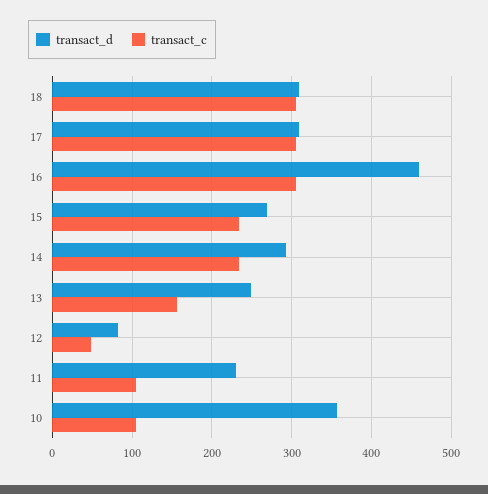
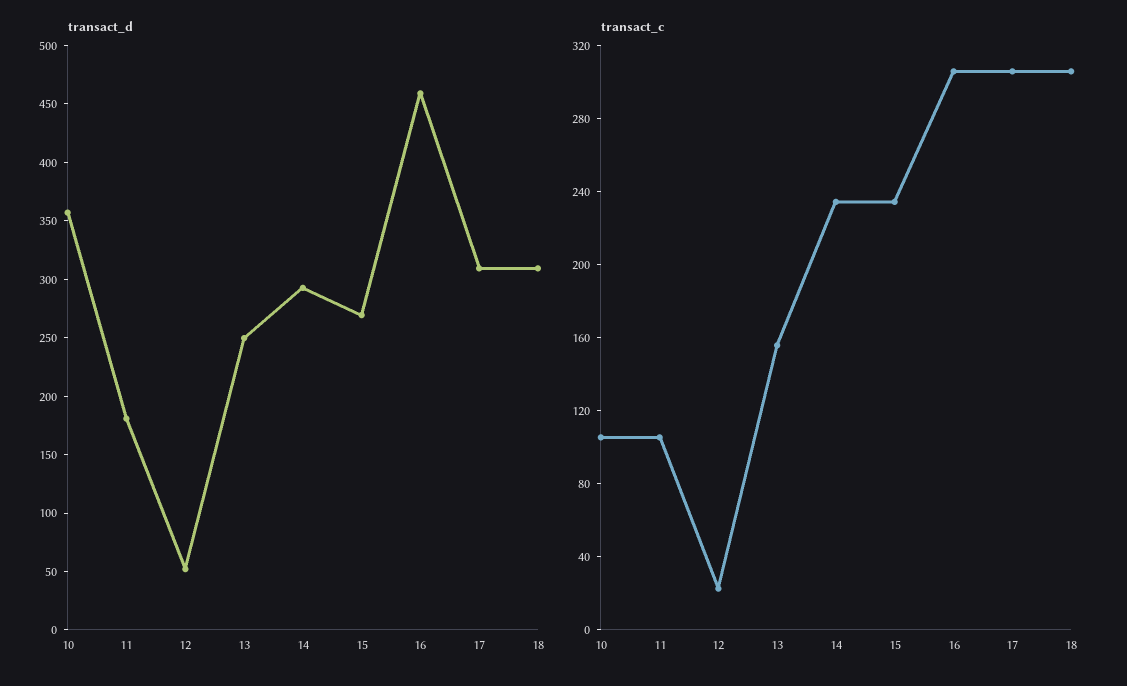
  {
    "transact_d": {
      "18": 310,
      "17": 310,
      "16": 460,
      "15": 270,
      "14": 290,
      "13": 250,
-     "12": 80,
+     "12": 50,
-     "11": 230,
+     "11": 180,
      "10": 360
    },
    "transact_c": {
      "18": 310,
      "17": 310,
      "16": 310,
      "15": 230,
      "14": 230,
      "13": 160,
-     "12": 50,
+     "12": 20,
      "11": 110,
      "10": 110
    }
  }

